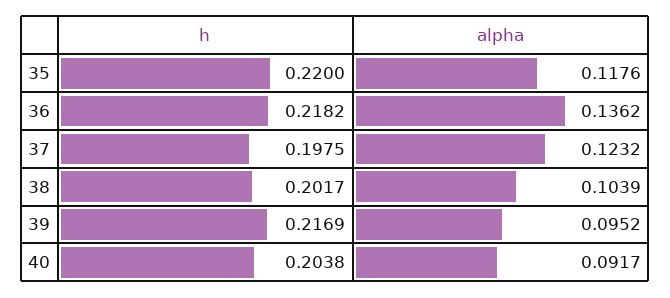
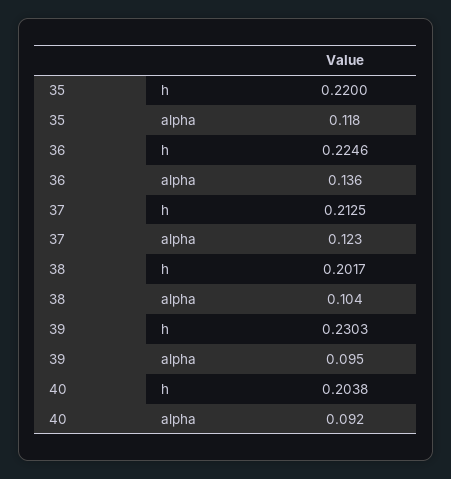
  {
    "h": {
      "35": 0.22,
-     "36": 0.2182,
+     "36": 0.2246,
-     "37": 0.1975,
+     "37": 0.2125,
      "38": 0.2017,
-     "39": 0.2169,
+     "39": 0.2303,
      "40": 0.2038
    },
    "alpha": {
      "35": 0.1176,
      "36": 0.1362,
      "37": 0.1232,
      "38": 0.1039,
      "39": 0.0952,
      "40": 0.0917
    }
  }

